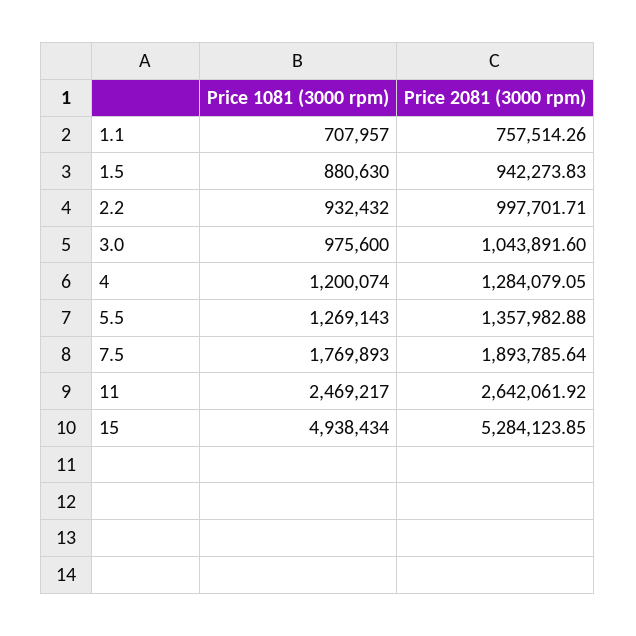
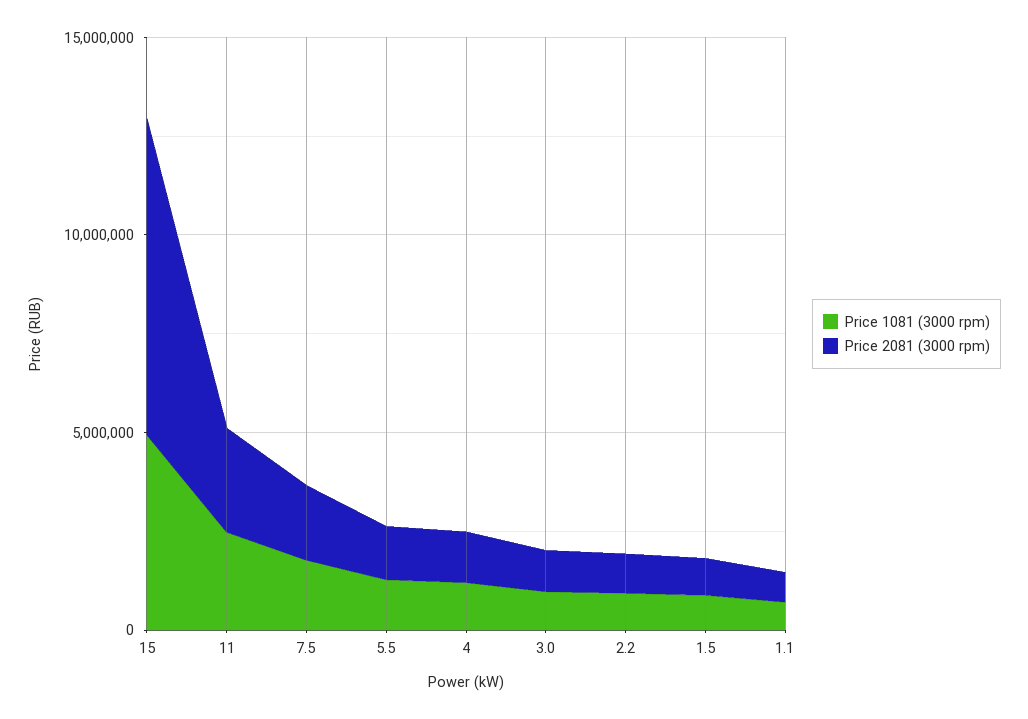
  {
    "Price 1081 (3000 rpm)": {
      "1.1": 707957,
      "1.5": 880630,
      "2.2": 932432,
      "3.0": 975600,
      "4": 1200074,
      "5.5": 1269143,
      "7.5": 1769893,
      "11": 2469217,
      "15": 4938434
    },
    "Price 2081 (3000 rpm)": {
      "1.1": 757514.26,
      "1.5": 942273.83,
      "2.2": 997701.71,
      "3.0": 1043891.6,
      "4": 1284079.05,
      "5.5": 1357982.88,
      "7.5": 1893785.64,
      "11": 2642061.92,
-     "15": 5284123.85
+     "15": 8000000
    }
  }

